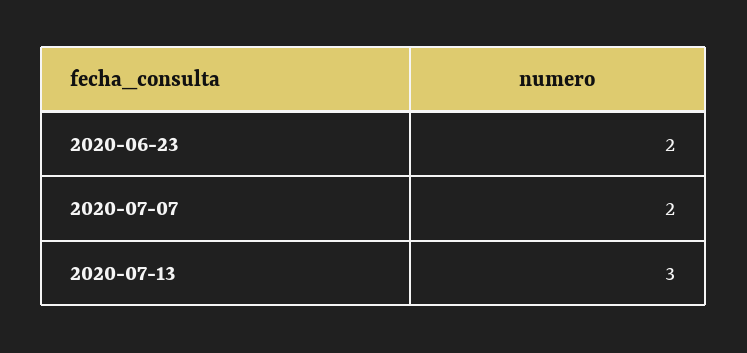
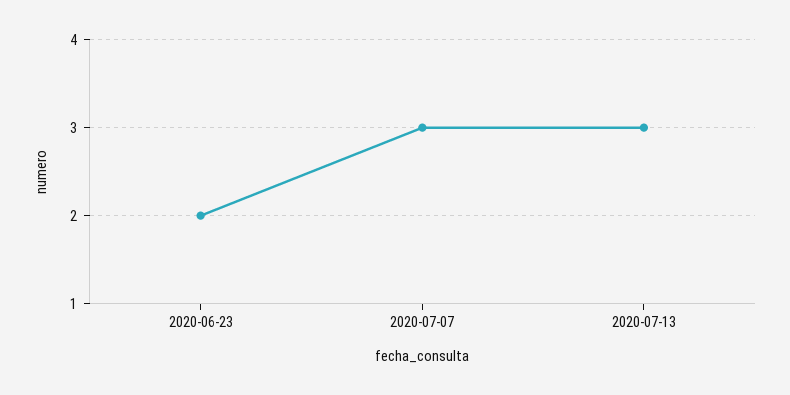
  {
    "2020-06-23": 2,
-   "2020-07-07": 2,
+   "2020-07-07": 3,
    "2020-07-13": 3
  }

